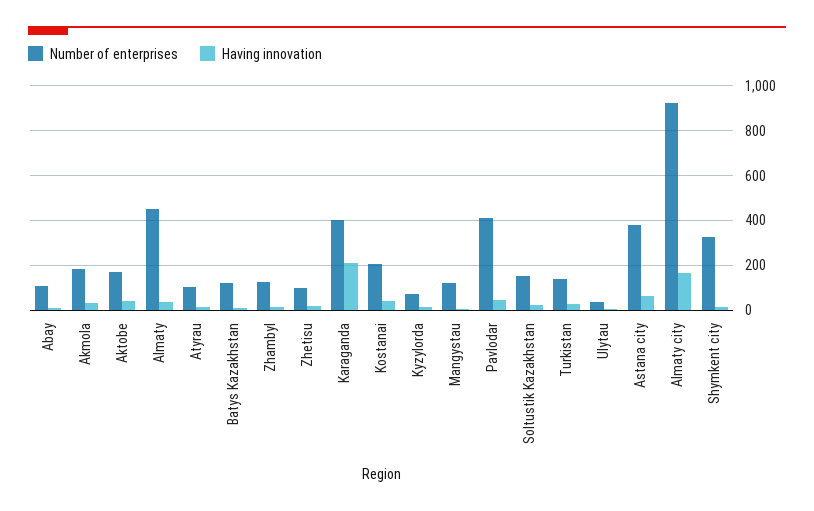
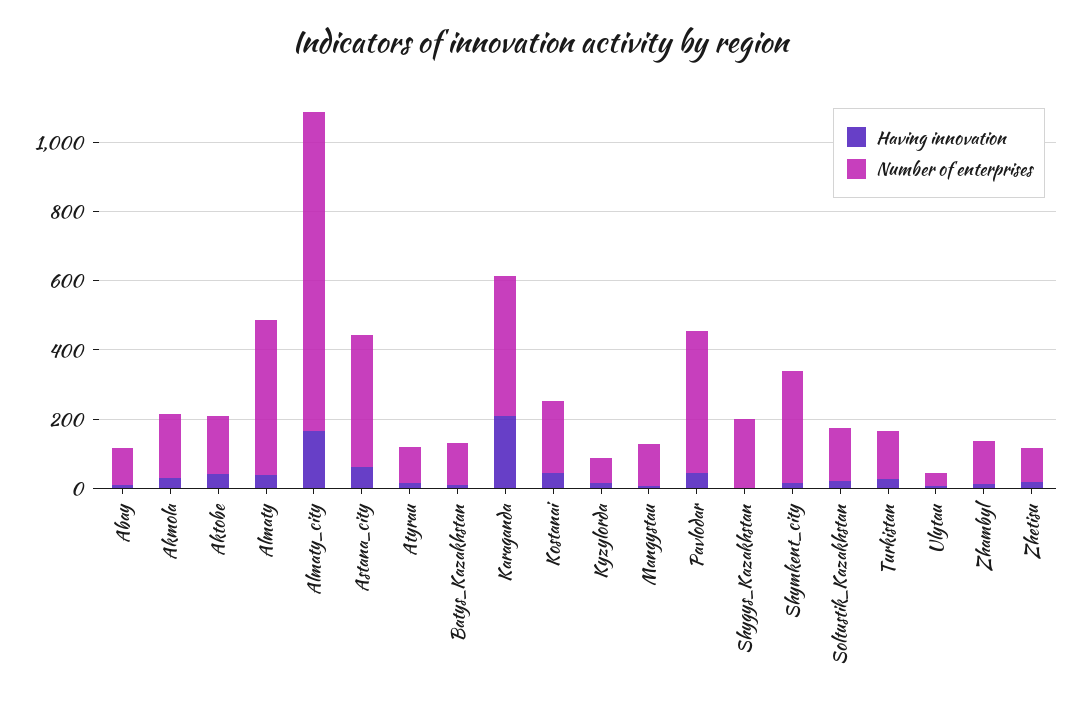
  {
    "Number of enterprises": {
      "Abay": 100,
      "Akmola": 200,
      "Aktobe": 150,
      "Almaty": 450,
      "Atyrau": 100,
      "Batys Kazakhstan": 100,
      "Zhambyl": 150,
      "Zhetisu": 100,
      "Karaganda": 400,
      "Kostanai": 200,
      "Kyzylorda": 50,
      "Mangystau": 100,
      "Pavlodar": 400,
      "Soltustik Kazakhstan": 150,
      "Turkistan": 150,
      "Ulytau": 50,
      "Astana city": 400,
      "Almaty city": 900,
-     "Shymkent city": 300
+     "Shymkent city": 300,
+     "Shygys_Kazakhstan": 200
    },
    "Having innovation": {
      "Abay": 0,
      "Akmola": 50,
      "Aktobe": 50,
      "Almaty": 50,
      "Atyrau": 0,
      "Batys Kazakhstan": 0,
      "Zhambyl": 0,
      "Zhetisu": 0,
      "Karaganda": 200,
      "Kostanai": 50,
      "Kyzylorda": 0,
      "Mangystau": 0,
      "Pavlodar": 50,
      "Soltustik Kazakhstan": 0,
      "Turkistan": 50,
      "Ulytau": 0,
      "Astana city": 50,
      "Almaty city": 150,
-     "Shymkent city": 0
+     "Shymkent city": 0,
+     "Shygys_Kazakhstan": 0
    }
  }

